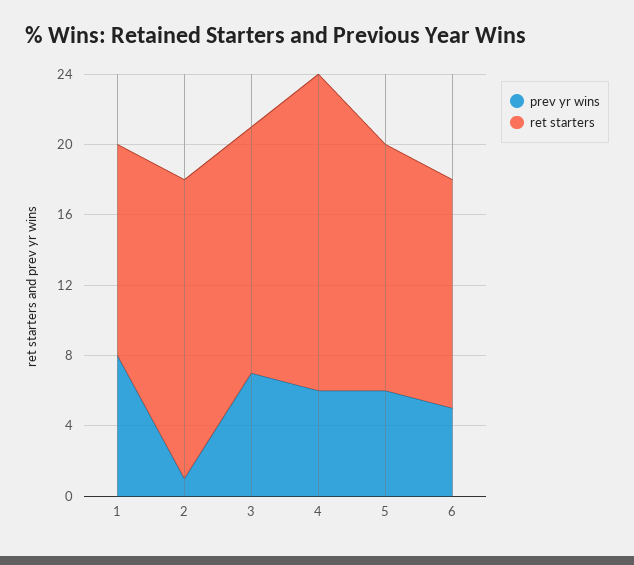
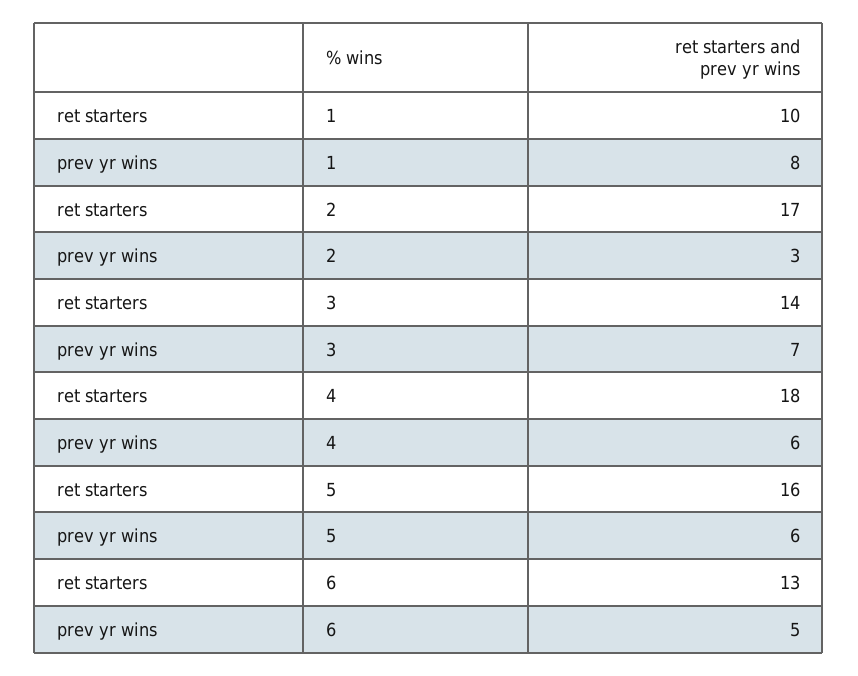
  {
    "prev yr wins": {
      "1": 8,
-     "2": 1,
+     "2": 3,
      "3": 7,
      "4": 6,
      "5": 6,
      "6": 5
    },
    "ret starters": {
-     "1": 12,
+     "1": 10,
      "2": 17,
      "3": 14,
      "4": 18,
-     "5": 14,
+     "5": 16,
      "6": 13
    }
  }

